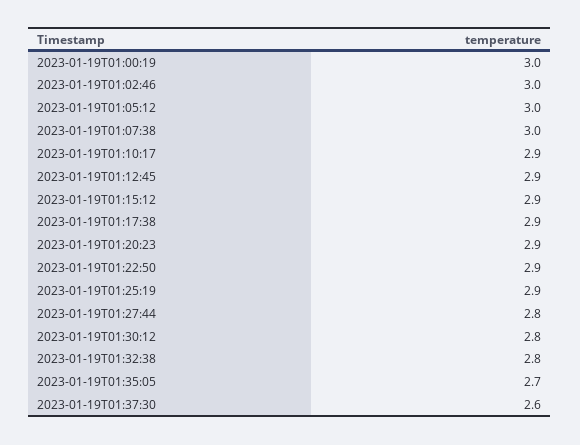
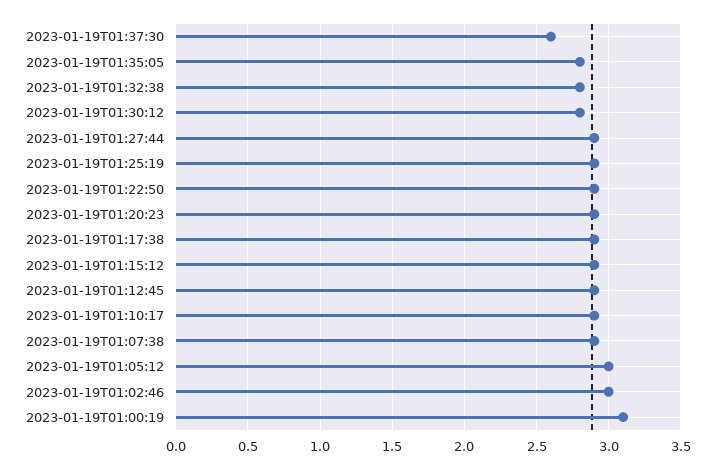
  {
-   "2023-01-19T01:00:19": 3,
+   "2023-01-19T01:00:19": 3.1,
    "2023-01-19T01:02:46": 3,
    "2023-01-19T01:05:12": 3,
-   "2023-01-19T01:07:38": 3,
+   "2023-01-19T01:07:38": 2.9,
    "2023-01-19T01:10:17": 2.9,
    "2023-01-19T01:12:45": 2.9,
    "2023-01-19T01:15:12": 2.9,
    "2023-01-19T01:17:38": 2.9,
    "2023-01-19T01:20:23": 2.9,
    "2023-01-19T01:22:50": 2.9,
    "2023-01-19T01:25:19": 2.9,
-   "2023-01-19T01:27:44": 2.8,
+   "2023-01-19T01:27:44": 2.9,
    "2023-01-19T01:30:12": 2.8,
    "2023-01-19T01:32:38": 2.8,
-   "2023-01-19T01:35:05": 2.7,
+   "2023-01-19T01:35:05": 2.8,
    "2023-01-19T01:37:30": 2.6
  }

